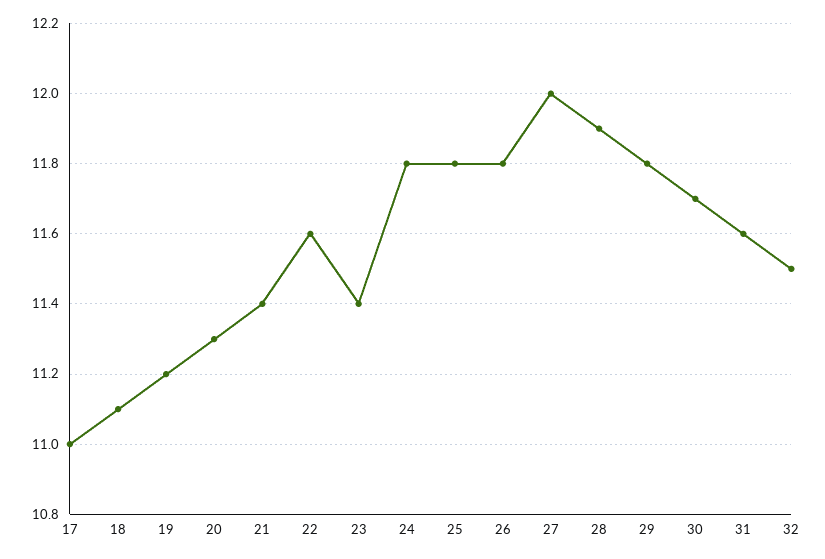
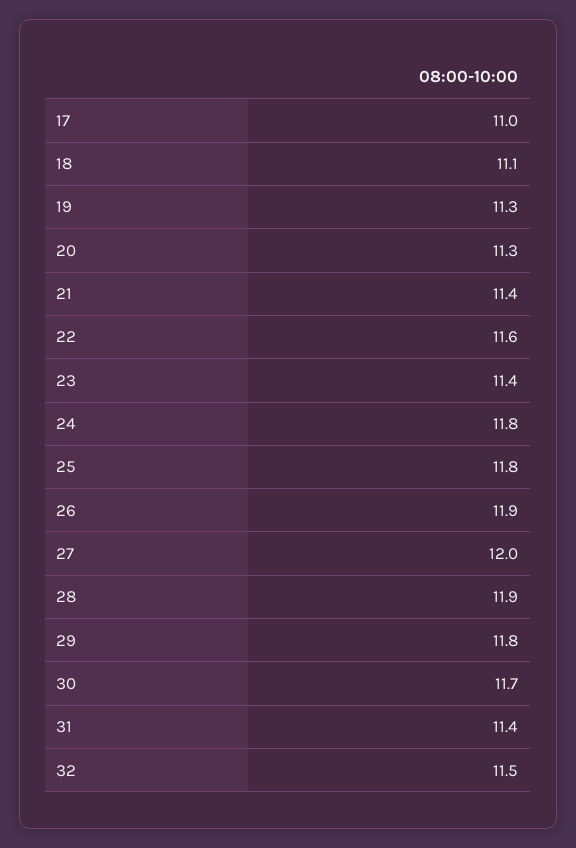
  {
    "17": 11,
    "18": 11.1,
-   "19": 11.2,
+   "19": 11.3,
    "20": 11.3,
    "21": 11.4,
    "22": 11.6,
    "23": 11.4,
    "24": 11.8,
    "25": 11.8,
-   "26": 11.8,
+   "26": 11.9,
    "27": 12,
    "28": 11.9,
    "29": 11.8,
    "30": 11.7,
-   "31": 11.6,
+   "31": 11.4,
    "32": 11.5
  }

